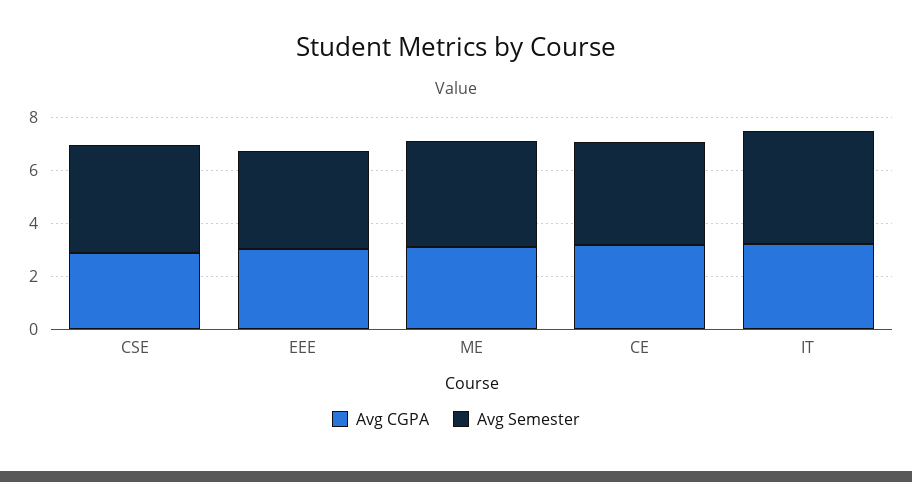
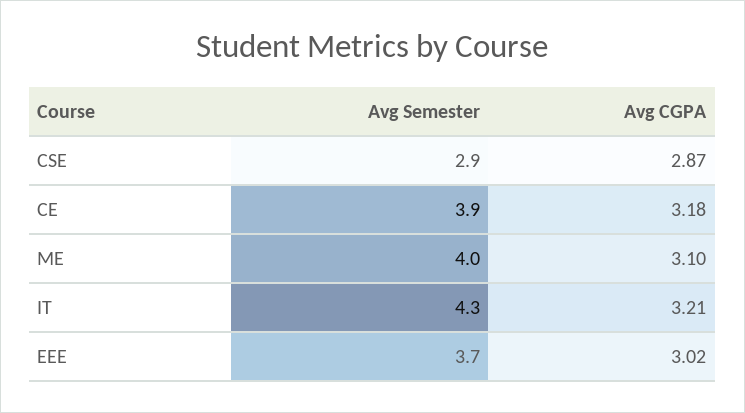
  {
    "Avg CGPA": {
      "CSE": 2.87,
      "EEE": 3.02,
      "ME": 3.1,
      "CE": 3.18,
      "IT": 3.21
    },
    "Avg Semester": {
-     "CSE": 4,
+     "CSE": 2.9,
      "EEE": 3.7,
      "ME": 4,
      "CE": 3.9,
      "IT": 4.3
    }
  }

